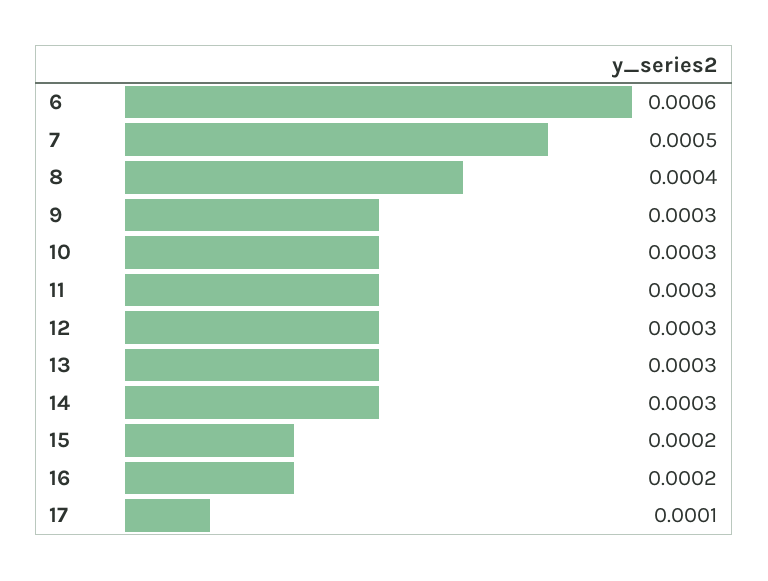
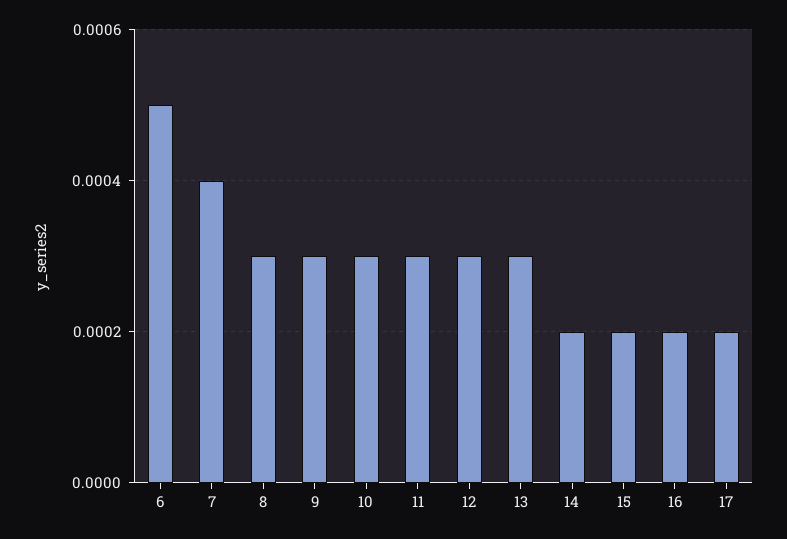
  {
-   "6": 0.0006,
+   "6": 0.0005,
-   "7": 0.0005,
+   "7": 0.0004,
-   "8": 0.0004,
+   "8": 0.0003,
    "9": 0.0003,
    "10": 0.0003,
    "11": 0.0003,
    "12": 0.0003,
    "13": 0.0003,
-   "14": 0.0003,
+   "14": 0.0002,
    "15": 0.0002,
    "16": 0.0002,
-   "17": 0.0001
+   "17": 0.0002
  }

